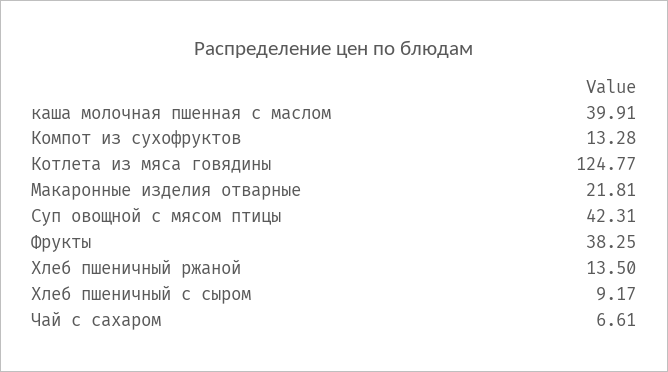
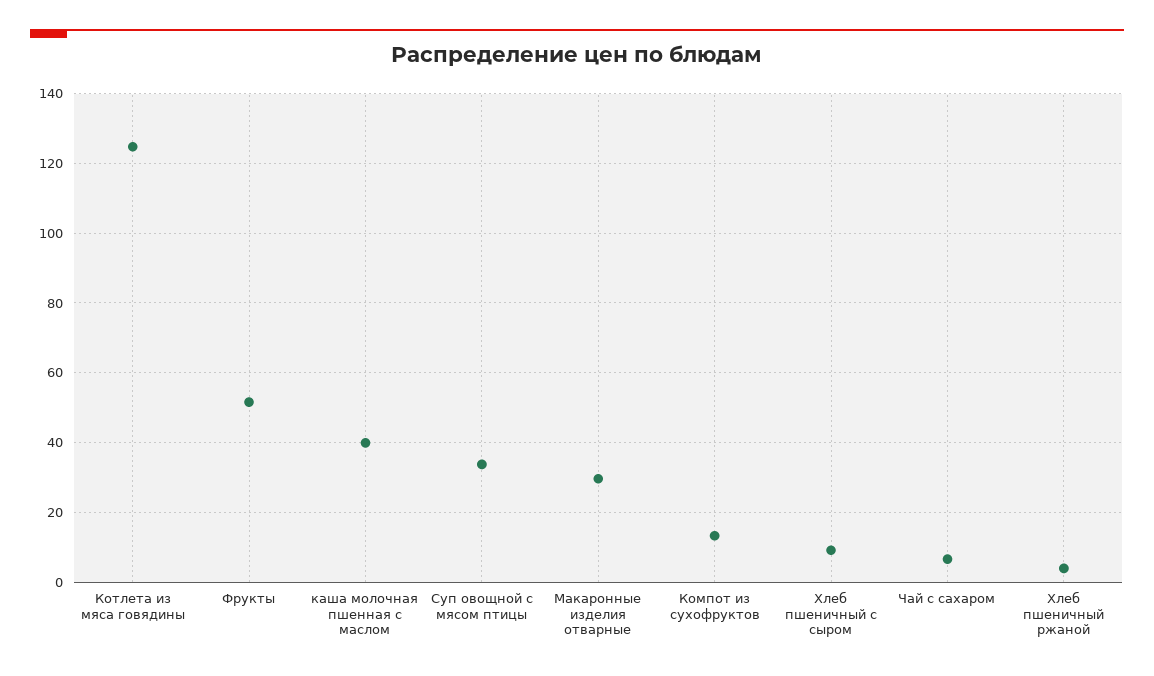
  {
    "каша молочная пшенная с маслом": 39.91,
    "Компот из сухофруктов": 13.28,
    "Котлета из мяса говядины": 124.77,
-   "Макаронные изделия отварные": 21.81,
+   "Макаронные изделия отварные": 30,
-   "Суп овощной с мясом птицы": 42.31,
+   "Суп овощной с мясом птицы": 34,
-   "Фрукты": 38.25,
+   "Фрукты": 52,
-   "Хлеб пшеничный ржаной": 13.5,
+   "Хлеб пшеничный ржаной": 4,
    "Хлеб пшеничный с сыром": 9.17,
    "Чай с сахаром": 6.61
  }

